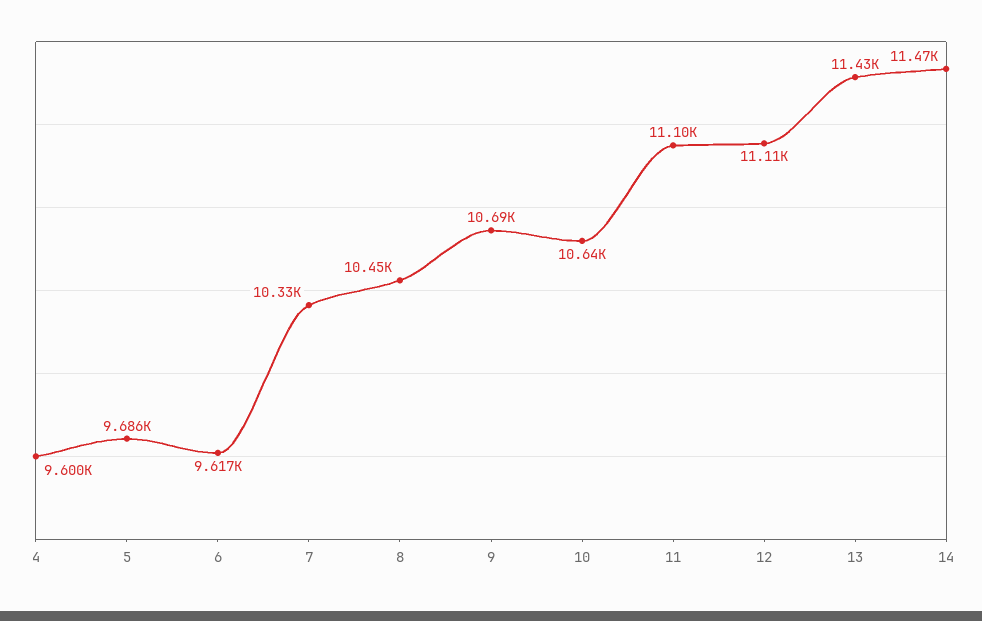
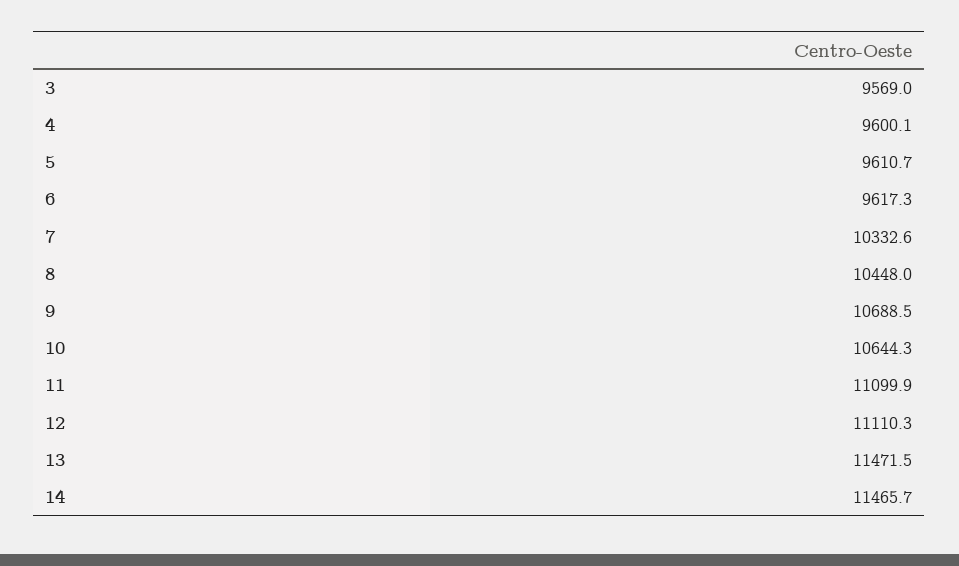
  {
    "4": 9600.1,
-   "5": 9686,
+   "5": 9610.7,
    "6": 9617.3,
    "7": 10332.6,
    "8": 10448,
    "9": 10688.5,
    "10": 10644.3,
    "11": 11099.9,
    "12": 11110.3,
-   "13": 11430,
+   "13": 11471.5,
-   "14": 11465.7
+   "14": 11465.7,
+   "3": 9569
  }

